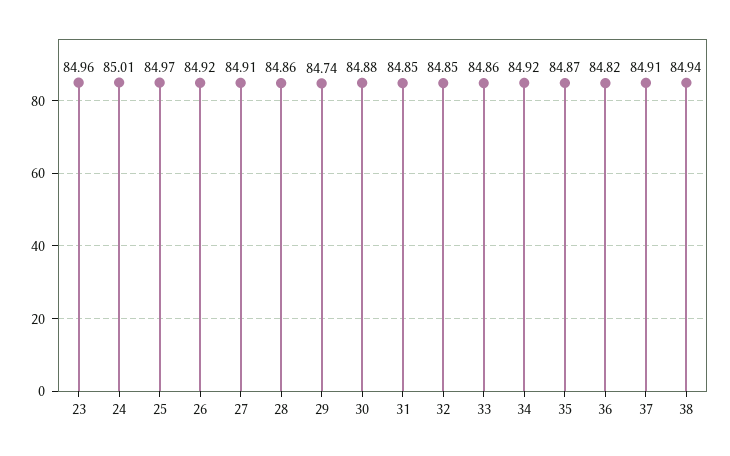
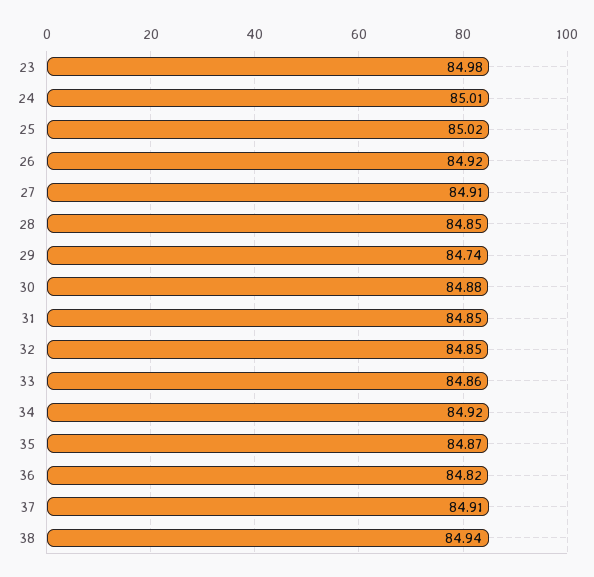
  {
-   "23": 84.96,
+   "23": 84.98,
    "24": 85.01,
-   "25": 84.97,
+   "25": 85.02,
    "26": 84.92,
    "27": 84.91,
-   "28": 84.86,
+   "28": 84.85,
    "29": 84.74,
    "30": 84.88,
    "31": 84.85,
    "32": 84.85,
    "33": 84.86,
    "34": 84.92,
    "35": 84.87,
    "36": 84.82,
    "37": 84.91,
    "38": 84.94
  }

